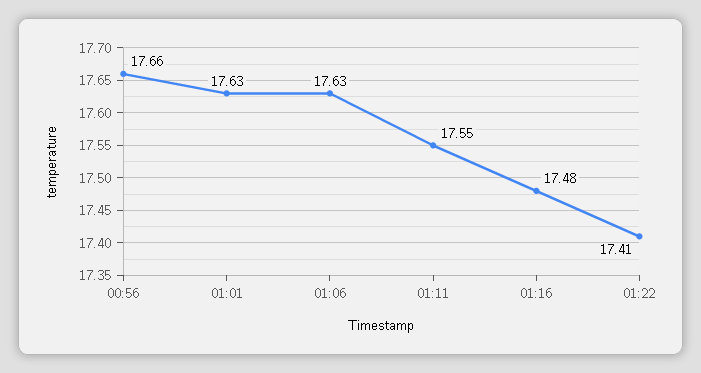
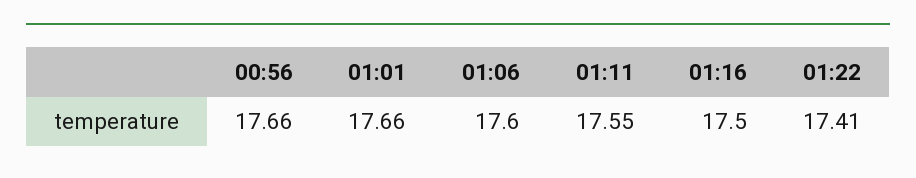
  {
    "00:56": 17.66,
-   "01:01": 17.63,
+   "01:01": 17.66,
-   "01:06": 17.63,
+   "01:06": 17.6,
    "01:11": 17.55,
-   "01:16": 17.48,
+   "01:16": 17.5,
    "01:22": 17.41
  }

